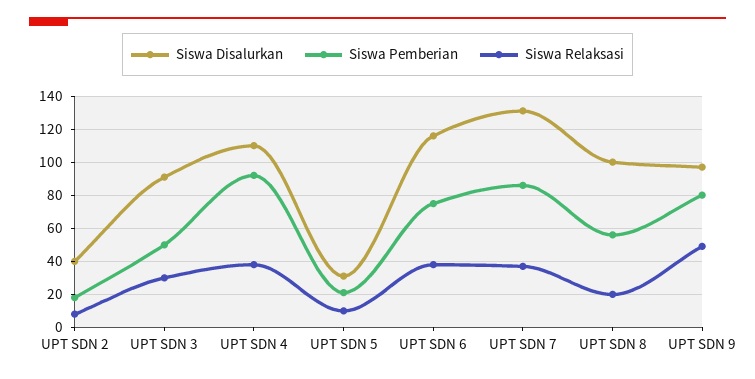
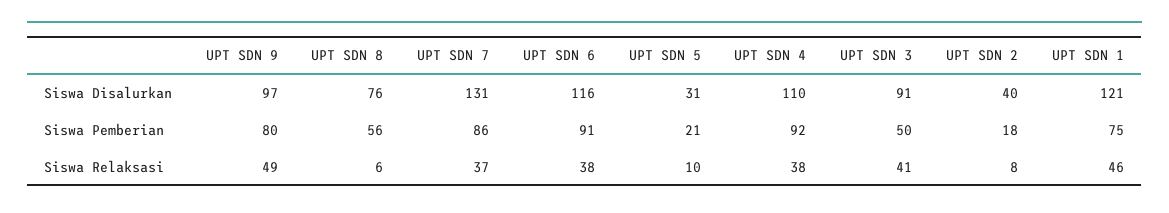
  {
    "Siswa Disalurkan": {
      "UPT SDN 2": 40,
      "UPT SDN 3": 91,
      "UPT SDN 4": 110,
      "UPT SDN 5": 31,
      "UPT SDN 6": 116,
      "UPT SDN 7": 131,
-     "UPT SDN 8": 100,
+     "UPT SDN 8": 76,
-     "UPT SDN 9": 97
+     "UPT SDN 9": 97,
+     "UPT SDN 1": 121
    },
    "Siswa Pemberian": {
      "UPT SDN 2": 18,
      "UPT SDN 3": 50,
      "UPT SDN 4": 92,
      "UPT SDN 5": 21,
-     "UPT SDN 6": 75,
+     "UPT SDN 6": 91,
      "UPT SDN 7": 86,
      "UPT SDN 8": 56,
-     "UPT SDN 9": 80
+     "UPT SDN 9": 80,
+     "UPT SDN 1": 75
    },
    "Siswa Relaksasi": {
      "UPT SDN 2": 8,
-     "UPT SDN 3": 30,
+     "UPT SDN 3": 41,
      "UPT SDN 4": 38,
      "UPT SDN 5": 10,
      "UPT SDN 6": 38,
      "UPT SDN 7": 37,
-     "UPT SDN 8": 20,
+     "UPT SDN 8": 6,
-     "UPT SDN 9": 49
+     "UPT SDN 9": 49,
+     "UPT SDN 1": 46
    }
  }

